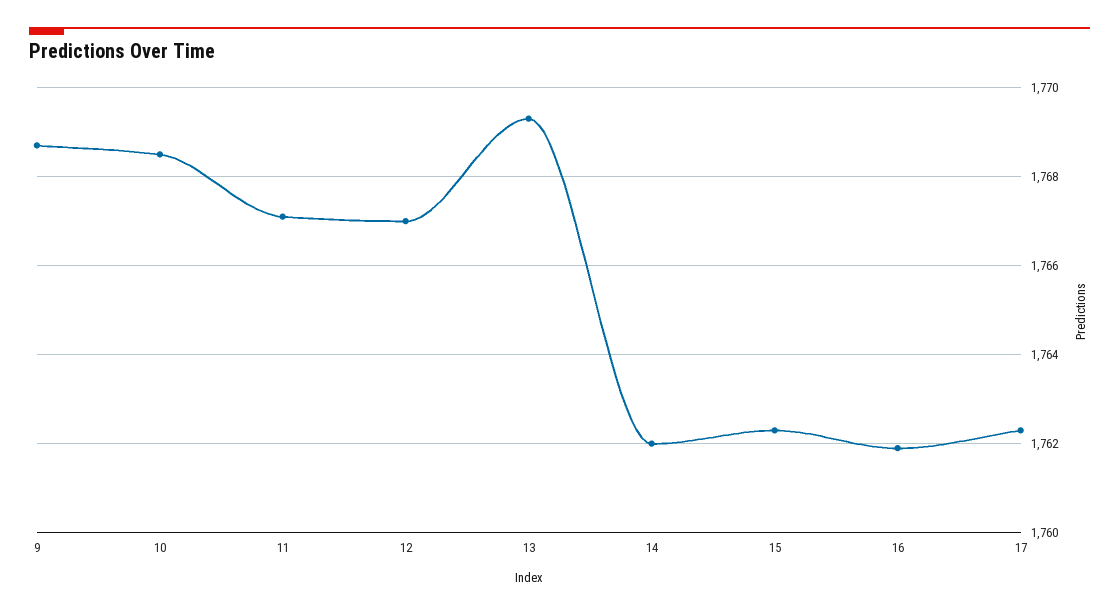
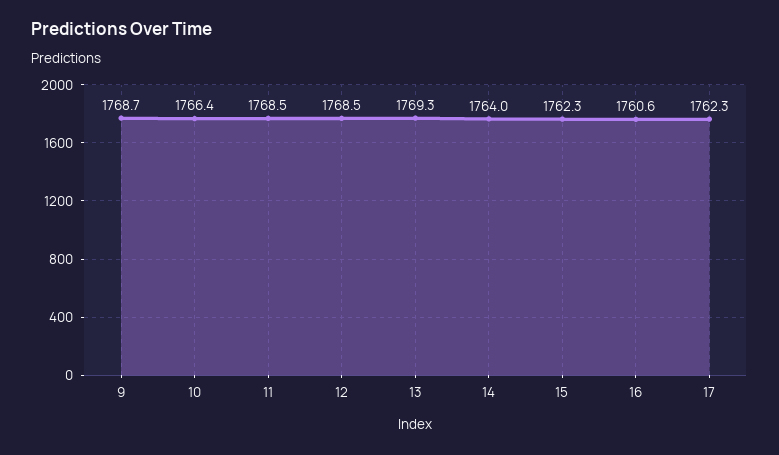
  {
    "9": 1768.7,
-   "10": 1768.5,
+   "10": 1766.4,
-   "11": 1767,
+   "11": 1768.5,
-   "12": 1767,
+   "12": 1768.5,
    "13": 1769.3,
-   "14": 1762,
+   "14": 1764,
    "15": 1762.3,
-   "16": 1762,
+   "16": 1760.6,
    "17": 1762.3
  }

